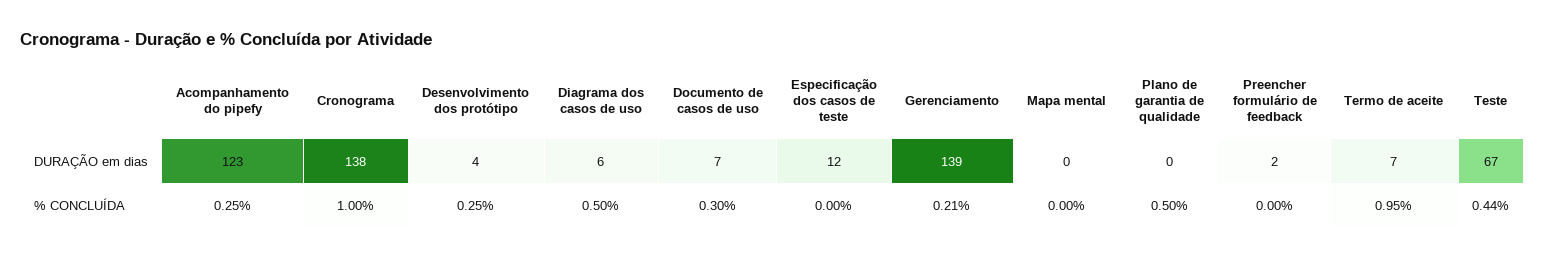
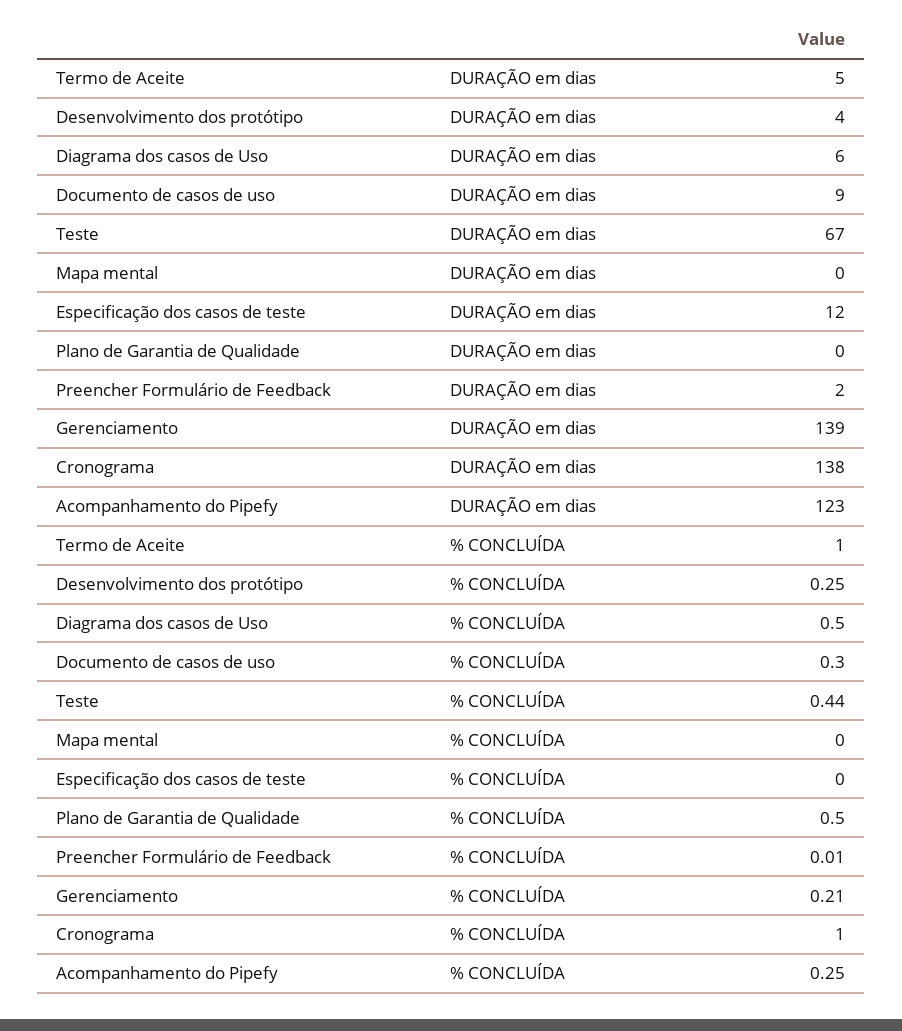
  {
    "Acompanhamento do pipefy": {
      "DURAÇÃO em dias": 123,
      "% CONCLUÍDA": 0.25
    },
    "Cronograma": {
      "DURAÇÃO em dias": 138,
      "% CONCLUÍDA": 1
    },
    "Desenvolvimento dos protótipo": {
      "DURAÇÃO em dias": 4,
      "% CONCLUÍDA": 0.25
    },
    "Diagrama dos casos de uso": {
      "DURAÇÃO em dias": 6,
      "% CONCLUÍDA": 0.5
    },
    "Documento de casos de uso": {
-     "DURAÇÃO em dias": 7,
+     "DURAÇÃO em dias": 9,
      "% CONCLUÍDA": 0.3
    },
    "Especificação dos casos de teste": {
      "DURAÇÃO em dias": 12,
      "% CONCLUÍDA": 0
    },
    "Gerenciamento": {
      "DURAÇÃO em dias": 139,
      "% CONCLUÍDA": 0.21
    },
    "Mapa mental": {
      "DURAÇÃO em dias": 0,
      "% CONCLUÍDA": 0
    },
    "Plano de garantia de qualidade": {
      "DURAÇÃO em dias": 0,
      "% CONCLUÍDA": 0.5
    },
    "Preencher formulário de feedback": {
      "DURAÇÃO em dias": 2,
-     "% CONCLUÍDA": 0
+     "% CONCLUÍDA": 0.01
    },
    "Termo de aceite": {
-     "DURAÇÃO em dias": 7,
+     "DURAÇÃO em dias": 5,
-     "% CONCLUÍDA": 0.95
+     "% CONCLUÍDA": 1
    },
    "Teste": {
      "DURAÇÃO em dias": 67,
      "% CONCLUÍDA": 0.44
    }
  }

